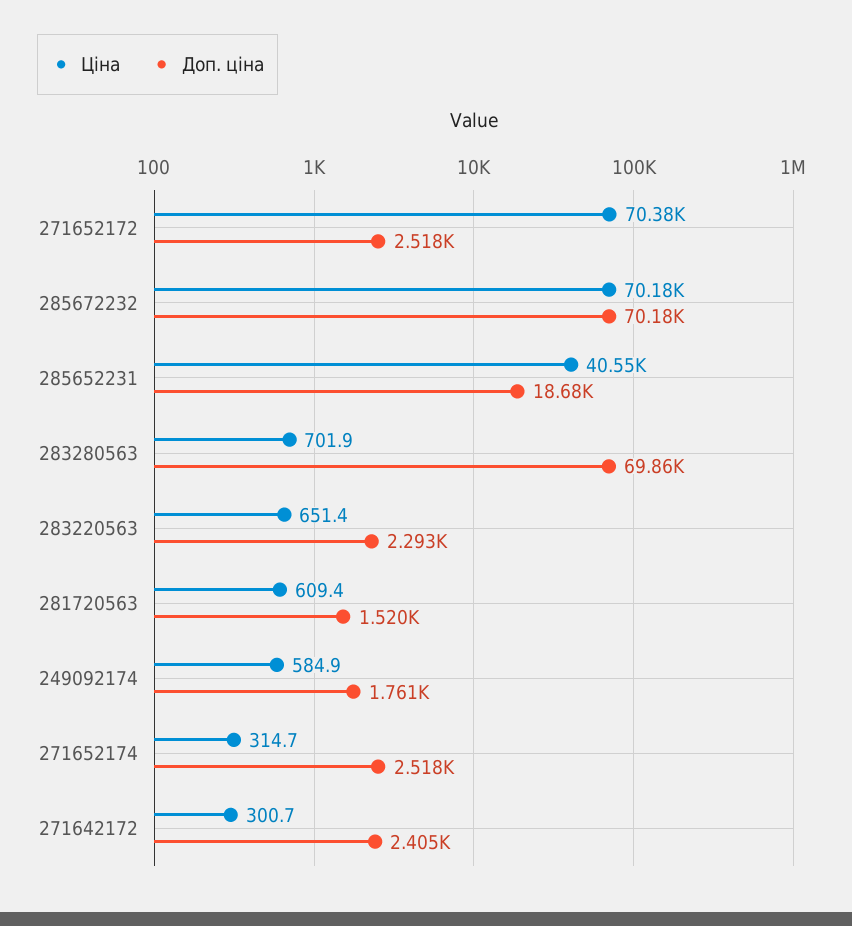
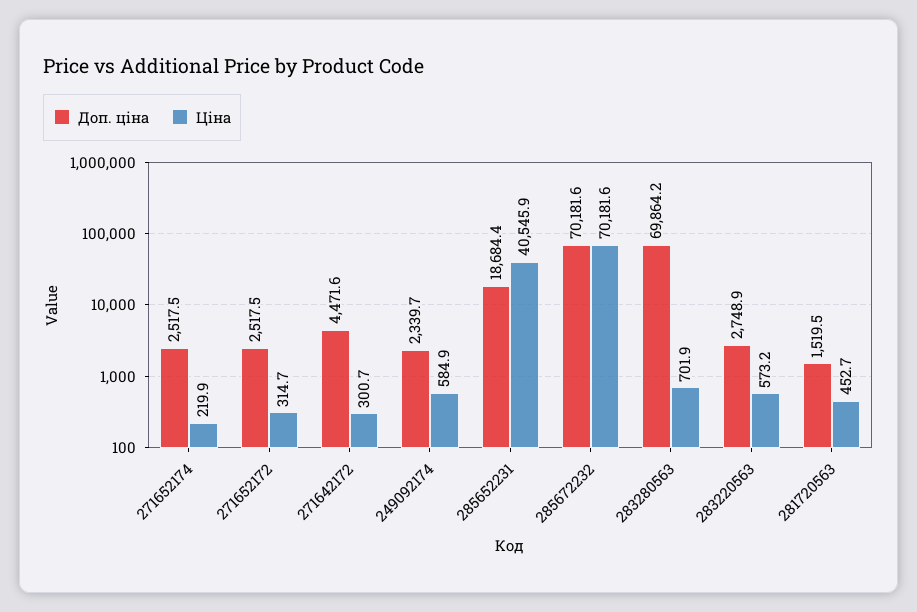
  {
    "Ціна": {
-     "271652172": 70380,
+     "271652172": 314.7,
      "285672232": 70181.6,
      "285652231": 40545.9,
      "283280563": 701.9,
-     "283220563": 651.4,
+     "283220563": 573.2,
-     "281720563": 609.4,
+     "281720563": 452.7,
      "249092174": 584.9,
-     "271652174": 314.7,
+     "271652174": 219.9,
      "271642172": 300.7
    },
    "Доп. ціна": {
      "271652172": 2517.5,
      "285672232": 70181.6,
      "285652231": 18684.4,
      "283280563": 69864.2,
-     "283220563": 2293,
+     "283220563": 2748.9,
      "281720563": 1519.5,
-     "249092174": 1761,
+     "249092174": 2339.7,
      "271652174": 2517.5,
-     "271642172": 2405
+     "271642172": 4471.6
    }
  }

